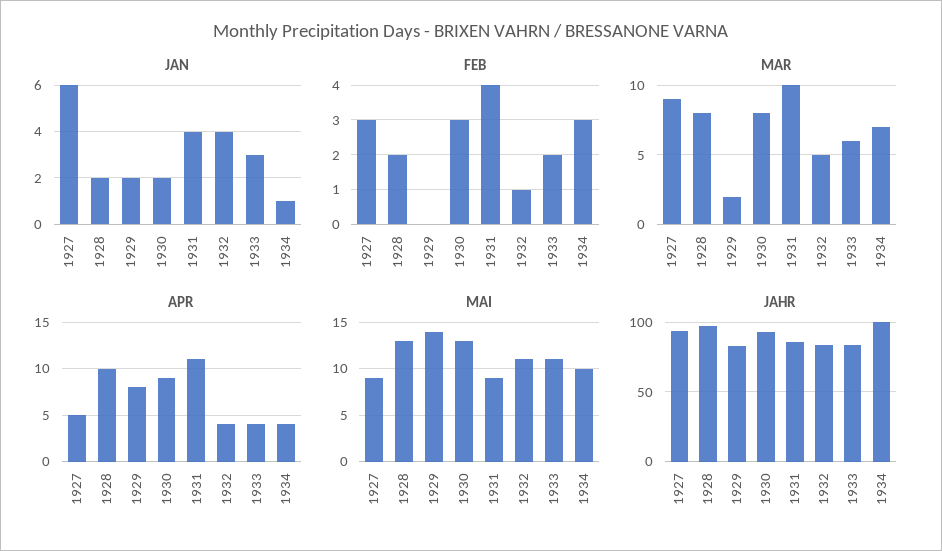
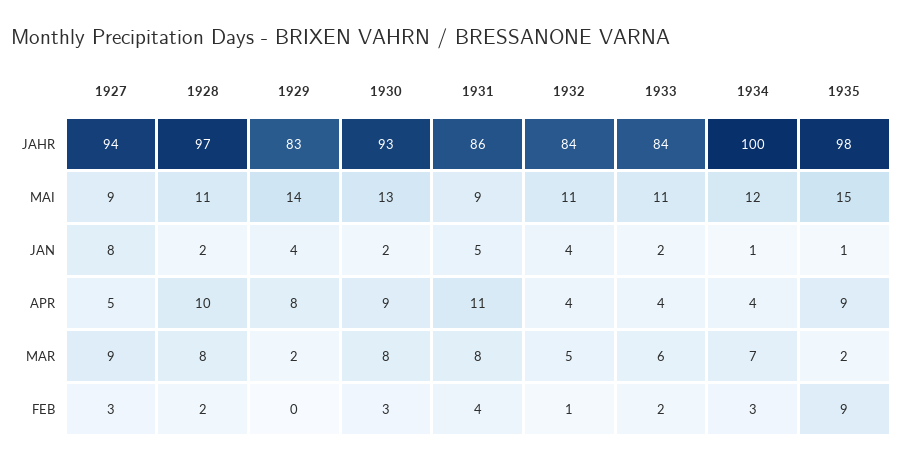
  {
    "JAN": {
-     "1927": 6,
+     "1927": 8,
      "1928": 2,
-     "1929": 2,
+     "1929": 4,
      "1930": 2,
-     "1931": 4,
+     "1931": 5,
      "1932": 4,
-     "1933": 3,
+     "1933": 2,
-     "1934": 1
+     "1934": 1,
+     "1935": 1
    },
    "FEB": {
      "1927": 3,
      "1928": 2,
      "1929": 0,
      "1930": 3,
      "1931": 4,
      "1932": 1,
      "1933": 2,
-     "1934": 3
+     "1934": 3,
+     "1935": 9
    },
    "MAR": {
      "1927": 9,
      "1928": 8,
      "1929": 2,
      "1930": 8,
-     "1931": 10,
+     "1931": 8,
      "1932": 5,
      "1933": 6,
-     "1934": 7
+     "1934": 7,
+     "1935": 2
    },
    "APR": {
      "1927": 5,
      "1928": 10,
      "1929": 8,
      "1930": 9,
      "1931": 11,
      "1932": 4,
      "1933": 4,
-     "1934": 4
+     "1934": 4,
+     "1935": 9
    },
    "MAI": {
      "1927": 9,
-     "1928": 13,
+     "1928": 11,
      "1929": 14,
      "1930": 13,
      "1931": 9,
      "1932": 11,
      "1933": 11,
-     "1934": 10
+     "1934": 12,
+     "1935": 15
    },
    "JAHR": {
      "1927": 94,
      "1928": 97,
      "1929": 83,
      "1930": 93,
      "1931": 86,
      "1932": 84,
      "1933": 84,
-     "1934": 100
+     "1934": 100,
+     "1935": 98
    }
  }

